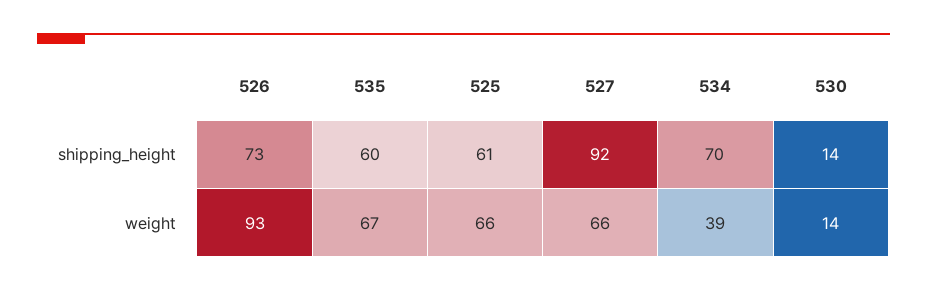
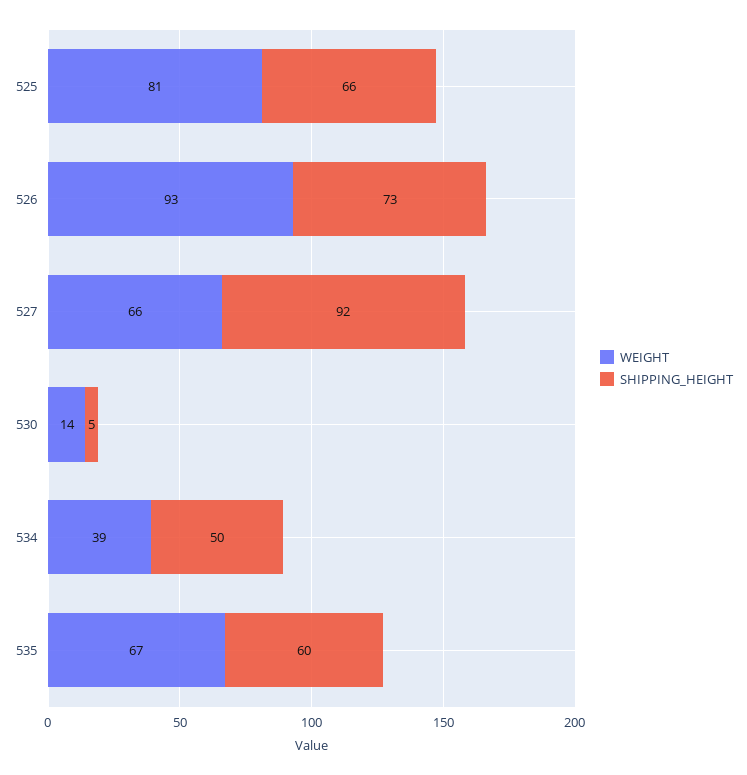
  {
    "shipping_height": {
      "526": 73,
      "535": 60,
-     "525": 61,
+     "525": 66,
      "527": 92,
-     "534": 70,
+     "534": 50,
-     "530": 14
+     "530": 5
    },
    "weight": {
      "526": 93,
      "535": 67,
-     "525": 66,
+     "525": 81,
      "527": 66,
      "534": 39,
      "530": 14
    }
  }

